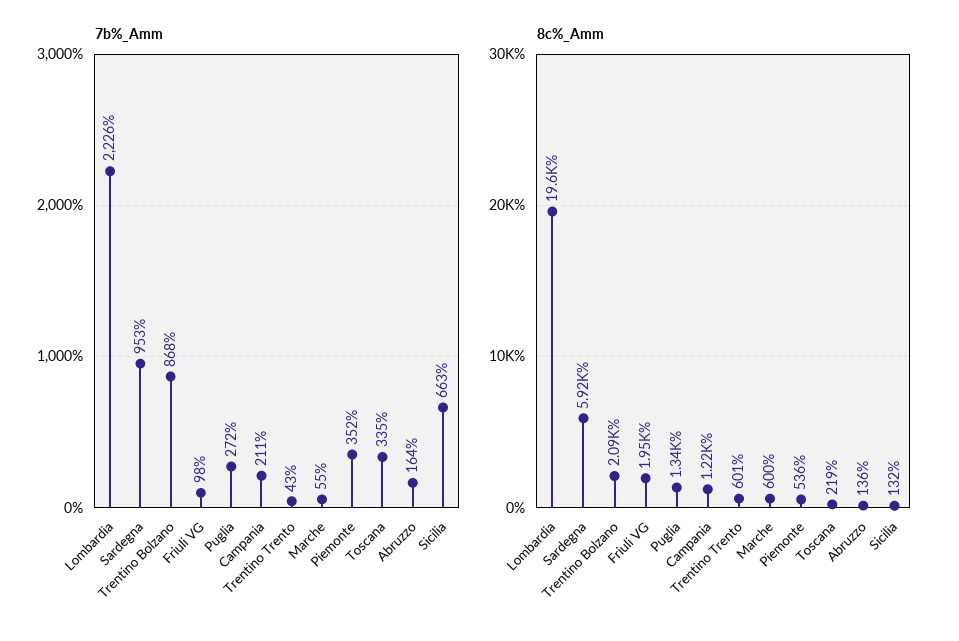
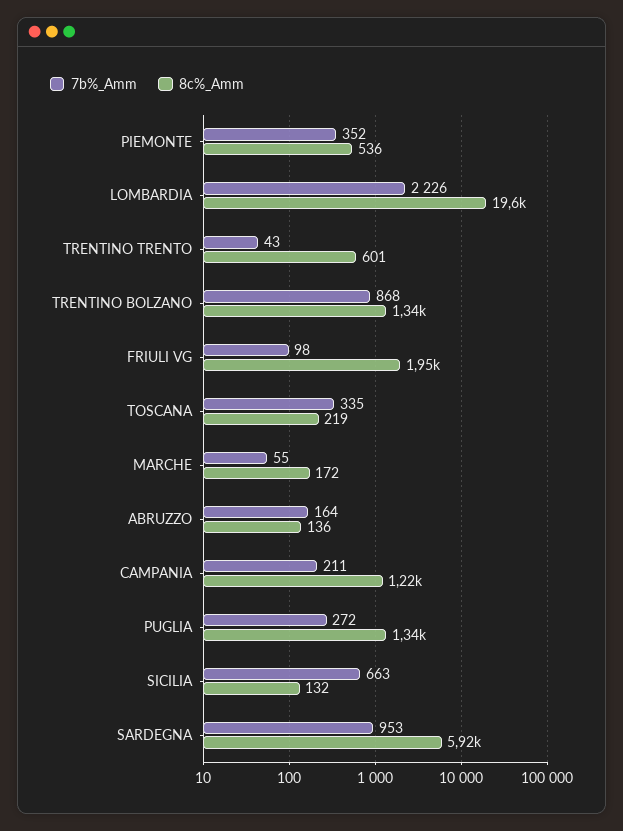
  {
    "7b%_Amm": {
      "Lombardia": 2226,
      "Sardegna": 953,
      "Trentino Bolzano": 868,
      "Friuli VG": 98,
      "Puglia": 272,
      "Campania": 211,
      "Trentino Trento": 43,
      "Marche": 55,
      "Piemonte": 352,
      "Toscana": 335,
      "Abruzzo": 164,
      "Sicilia": 663
    },
    "8c%_Amm": {
      "Lombardia": 19600,
      "Sardegna": 5920,
-     "Trentino Bolzano": 2090,
+     "Trentino Bolzano": 1340,
      "Friuli VG": 1950,
      "Puglia": 1340,
      "Campania": 1220,
      "Trentino Trento": 601,
-     "Marche": 600,
+     "Marche": 172,
      "Piemonte": 536,
      "Toscana": 219,
      "Abruzzo": 136,
      "Sicilia": 132
    }
  }

